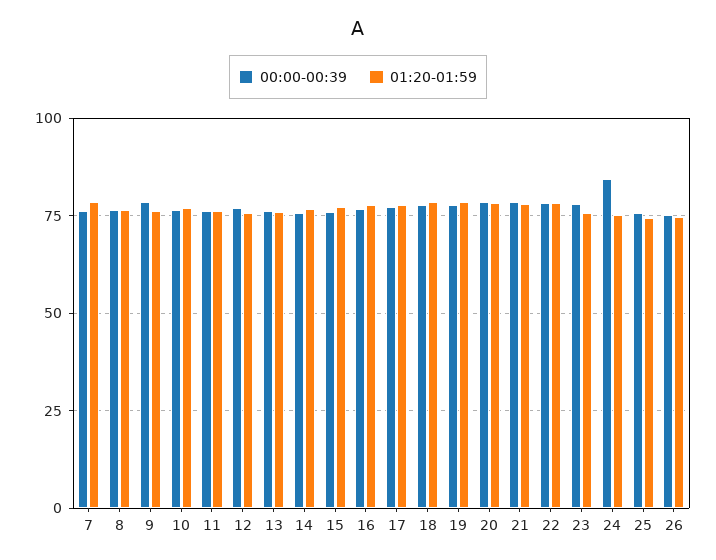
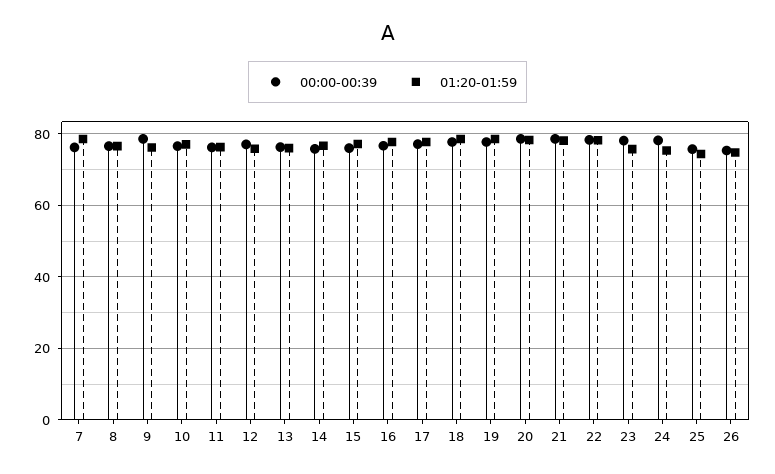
  {
    "00:00-00:39": {
      "7": 76,
      "8": 76,
      "9": 78,
      "10": 76,
      "11": 76,
      "12": 78,
      "13": 76,
      "14": 76,
      "15": 76,
      "16": 76,
      "17": 78,
      "18": 78,
      "19": 78,
      "20": 78,
      "21": 78,
      "22": 78,
      "23": 78,
-     "24": 85,
+     "24": 78,
      "25": 76,
      "26": 76
    },
    "01:20-01:59": {
      "7": 78,
      "8": 76,
      "9": 76,
      "10": 78,
      "11": 76,
      "12": 76,
      "13": 76,
      "14": 76,
      "15": 78,
      "16": 78,
      "17": 78,
      "18": 78,
      "19": 78,
      "20": 78,
      "21": 78,
      "22": 78,
      "23": 76,
      "24": 76,
      "25": 74,
      "26": 74
    }
  }

